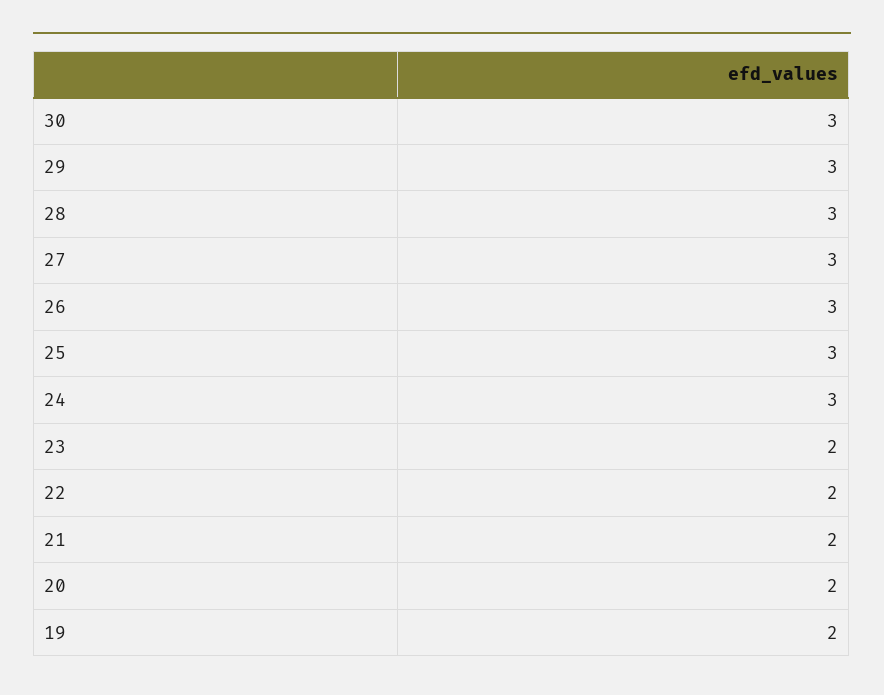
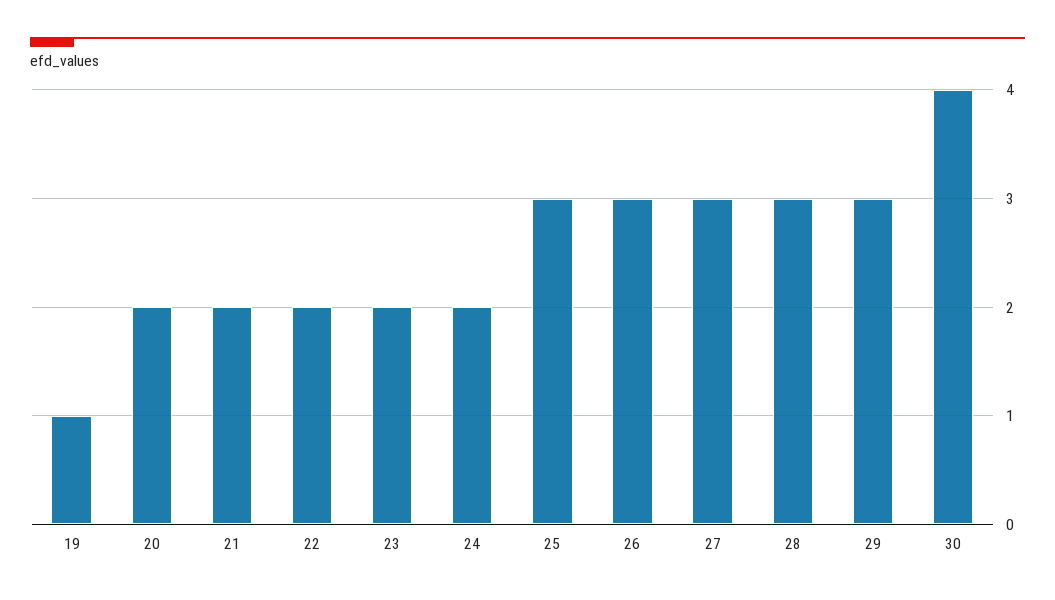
  {
-   "30": 3,
+   "30": 4,
    "29": 3,
    "28": 3,
    "27": 3,
    "26": 3,
    "25": 3,
-   "24": 3,
+   "24": 2,
    "23": 2,
    "22": 2,
    "21": 2,
    "20": 2,
-   "19": 2
+   "19": 1
  }

